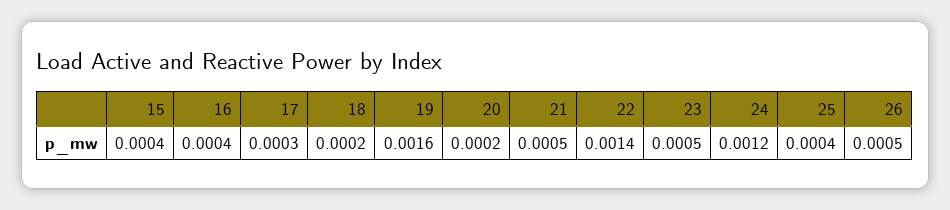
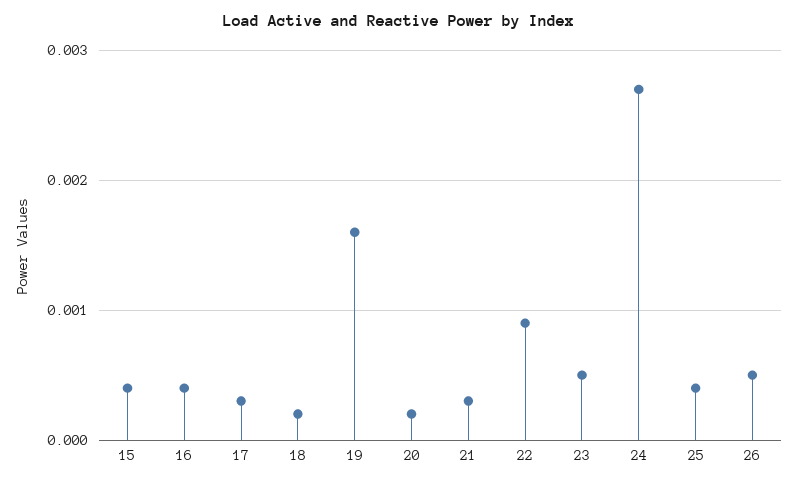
  {
    "15": 0.0004,
    "16": 0.0004,
    "17": 0.0003,
    "18": 0.0002,
    "19": 0.0016,
    "20": 0.0002,
-   "21": 0.0005,
+   "21": 0.0003,
-   "22": 0.0014,
+   "22": 0.0009,
    "23": 0.0005,
-   "24": 0.0012,
+   "24": 0.0027,
    "25": 0.0004,
    "26": 0.0005
  }

